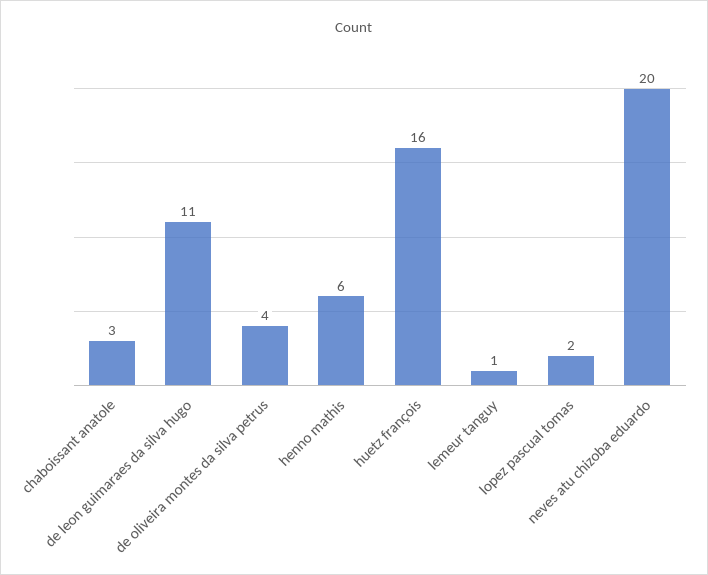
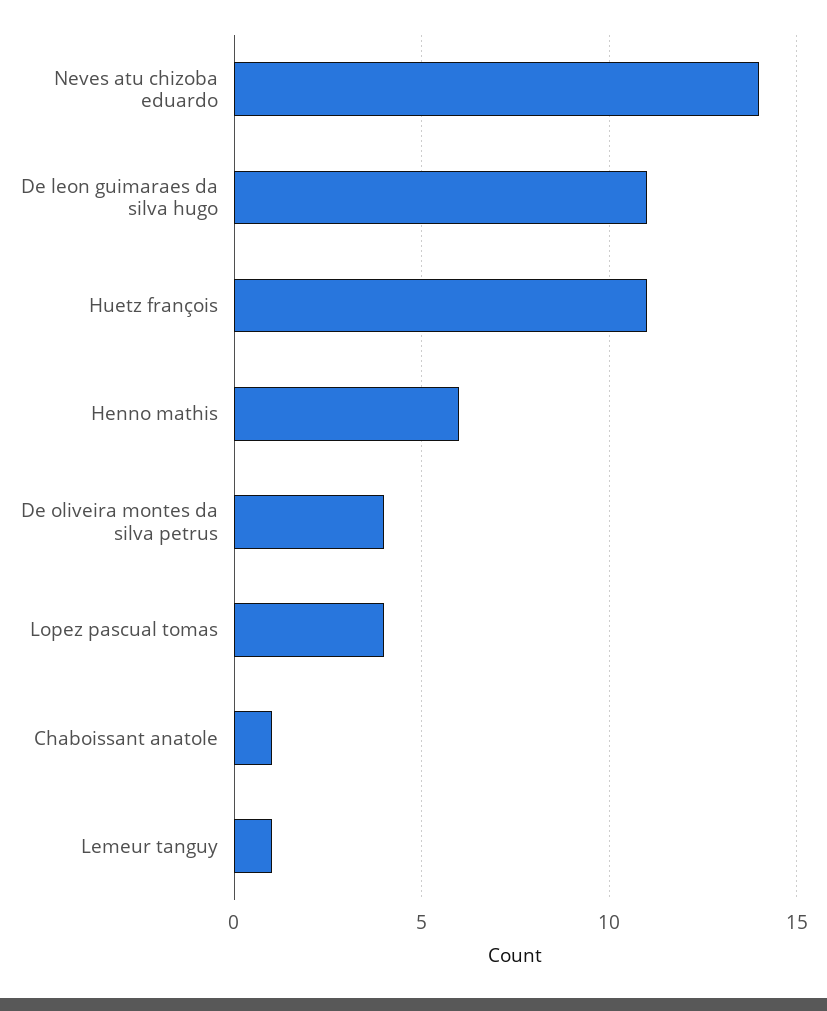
  {
-   "chaboissant anatole": 3,
+   "chaboissant anatole": 1,
    "de leon guimaraes da silva hugo": 11,
    "de oliveira montes da silva petrus": 4,
    "henno mathis": 6,
-   "huetz françois": 16,
+   "huetz françois": 11,
    "lemeur tanguy": 1,
-   "lopez pascual tomas": 2,
+   "lopez pascual tomas": 4,
-   "neves atu chizoba eduardo": 20
+   "neves atu chizoba eduardo": 14
  }

